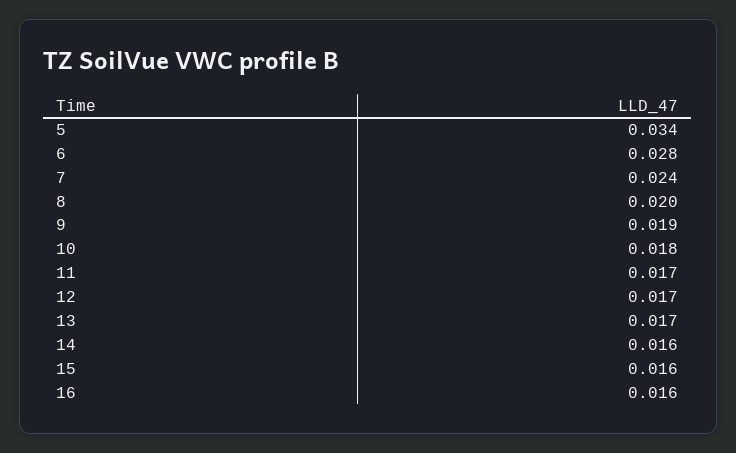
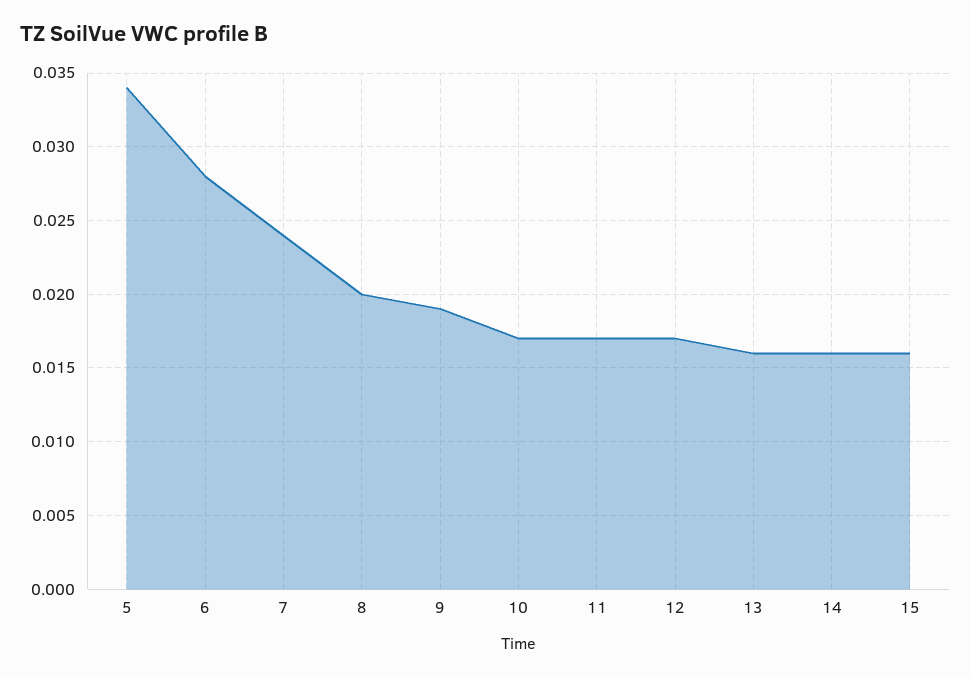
  {
    "5": 0.034,
    "6": 0.028,
    "7": 0.024,
    "8": 0.02,
    "9": 0.019,
-   "10": 0.018,
+   "10": 0.017,
    "11": 0.017,
    "12": 0.017,
-   "13": 0.017,
+   "13": 0.016,
    "14": 0.016,
-   "15": 0.016,
+   "15": 0.016
-   "16": 0.016
  }

